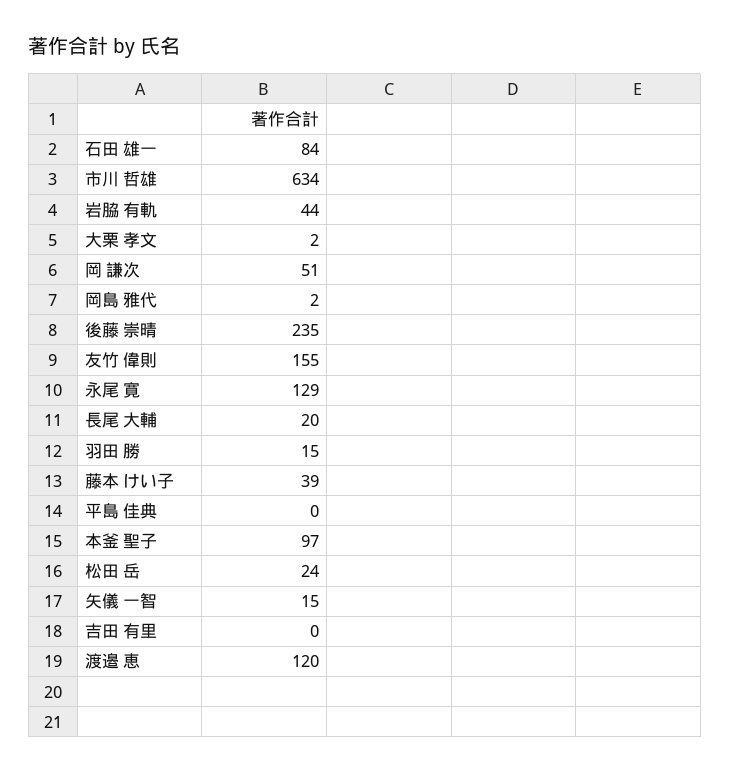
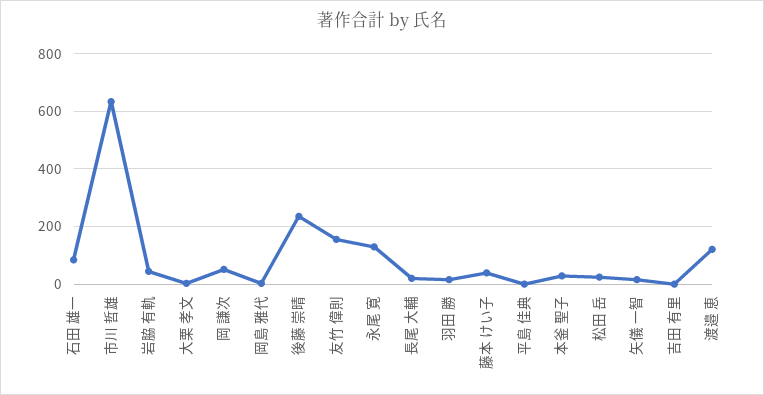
  {
    "石田 雄一": 84,
    "市川 哲雄": 634,
    "岩脇 有軌": 44,
    "大栗 孝文": 2,
    "岡 謙次": 51,
    "岡島 雅代": 2,
    "後藤 崇晴": 235,
    "友竹 偉則": 155,
    "永尾 寛": 129,
    "長尾 大輔": 20,
    "羽田 勝": 15,
    "藤本 けい子": 39,
    "平島 佳典": 0,
-   "本釜 聖子": 97,
+   "本釜 聖子": 25,
    "松田 岳": 24,
    "矢儀 一智": 15,
    "吉田 有里": 0,
    "渡邉 恵": 120
  }

